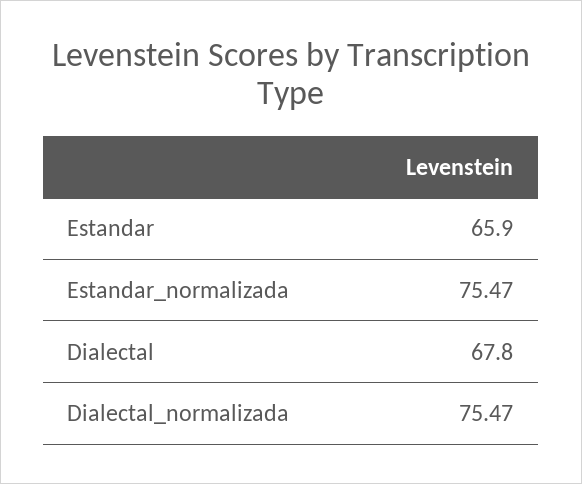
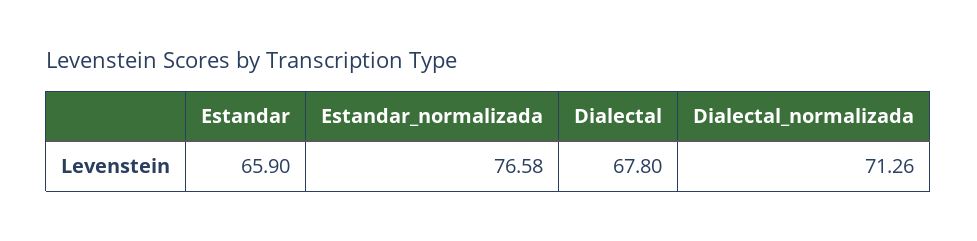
  {
    "Estandar": 65.9,
-   "Estandar_normalizada": 75.47,
+   "Estandar_normalizada": 76.58,
    "Dialectal": 67.8,
-   "Dialectal_normalizada": 75.47
+   "Dialectal_normalizada": 71.26
  }

